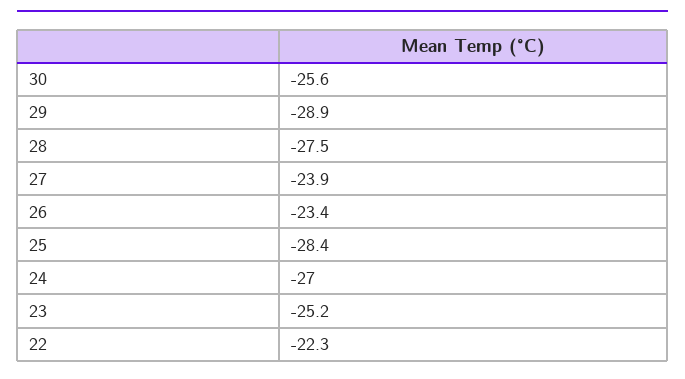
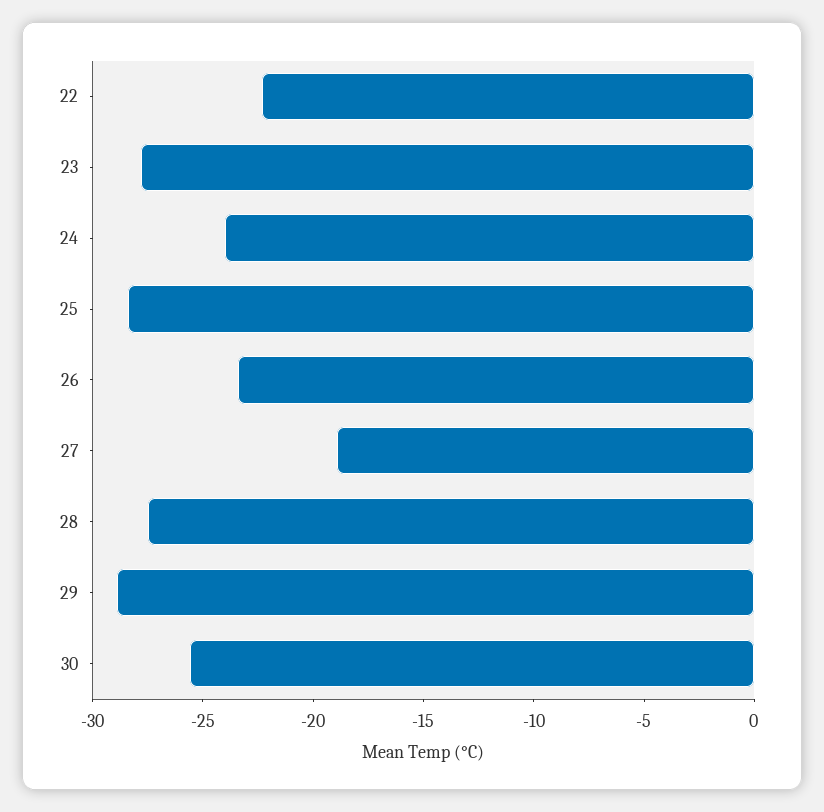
  {
    "30": -25.6,
    "29": -28.9,
    "28": -27.5,
-   "27": -23.9,
+   "27": -19,
    "26": -23.4,
    "25": -28.4,
-   "24": -27,
+   "24": -24,
-   "23": -25.2,
+   "23": -28,
    "22": -22.3
  }

